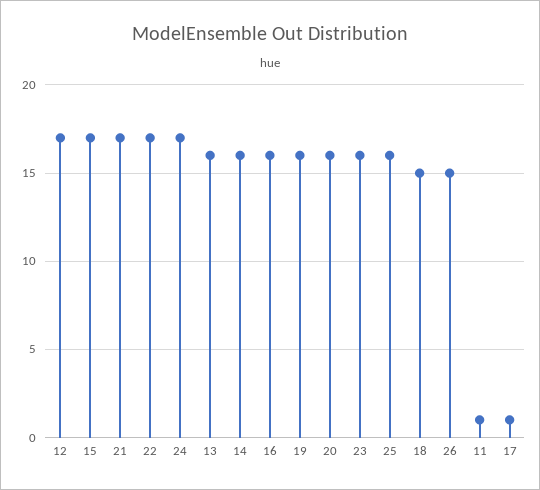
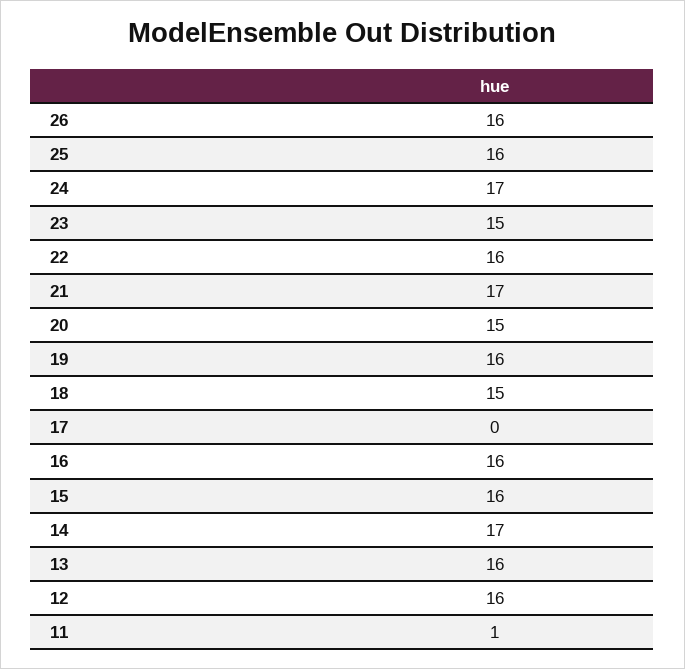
  {
-   "12": 17,
+   "12": 16,
-   "15": 17,
+   "15": 16,
    "21": 17,
-   "22": 17,
+   "22": 16,
    "24": 17,
    "13": 16,
-   "14": 16,
+   "14": 17,
    "16": 16,
    "19": 16,
-   "20": 16,
+   "20": 15,
-   "23": 16,
+   "23": 15,
    "25": 16,
    "18": 15,
-   "26": 15,
+   "26": 16,
    "11": 1,
-   "17": 1
+   "17": 0
  }

